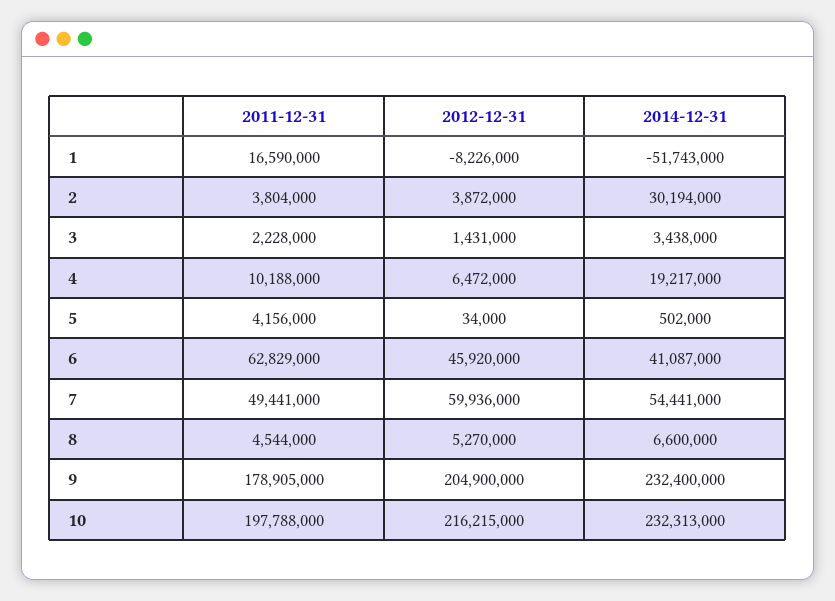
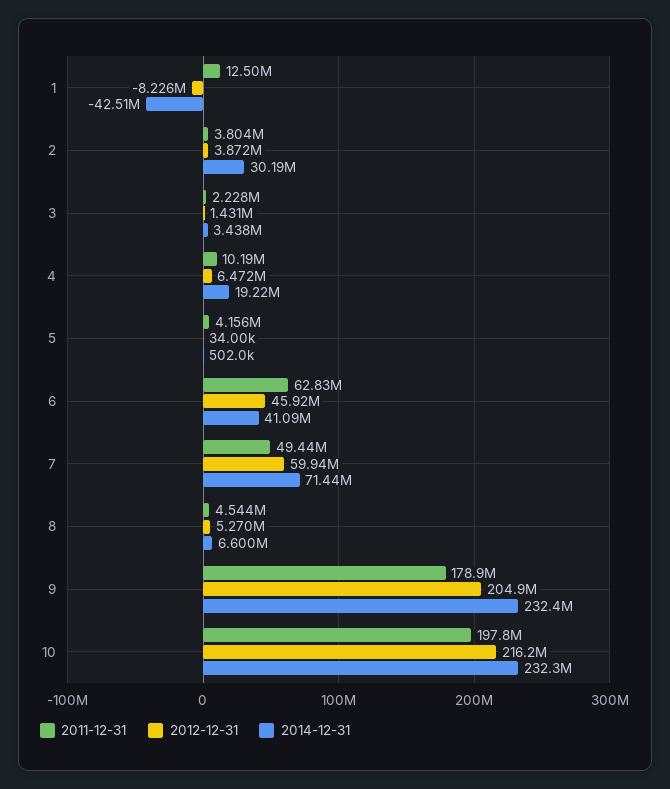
  {
    "2011-12-31": {
-     "1": 16590000,
+     "1": 12500000,
      "2": 3804000,
      "3": 2228000,
      "4": 10188000,
      "5": 4156000,
      "6": 62829000,
      "7": 49441000,
      "8": 4544000,
      "9": 178905000,
      "10": 197788000
    },
    "2012-12-31": {
      "1": -8226000,
      "2": 3872000,
      "3": 1431000,
      "4": 6472000,
      "5": 34000,
      "6": 45920000,
      "7": 59936000,
      "8": 5270000,
      "9": 204900000,
      "10": 216215000
    },
    "2014-12-31": {
-     "1": -51743000,
+     "1": -42510000,
      "2": 30194000,
      "3": 3438000,
      "4": 19217000,
      "5": 502000,
      "6": 41087000,
-     "7": 54441000,
+     "7": 71440000,
      "8": 6600000,
      "9": 232400000,
      "10": 232313000
    }
  }

